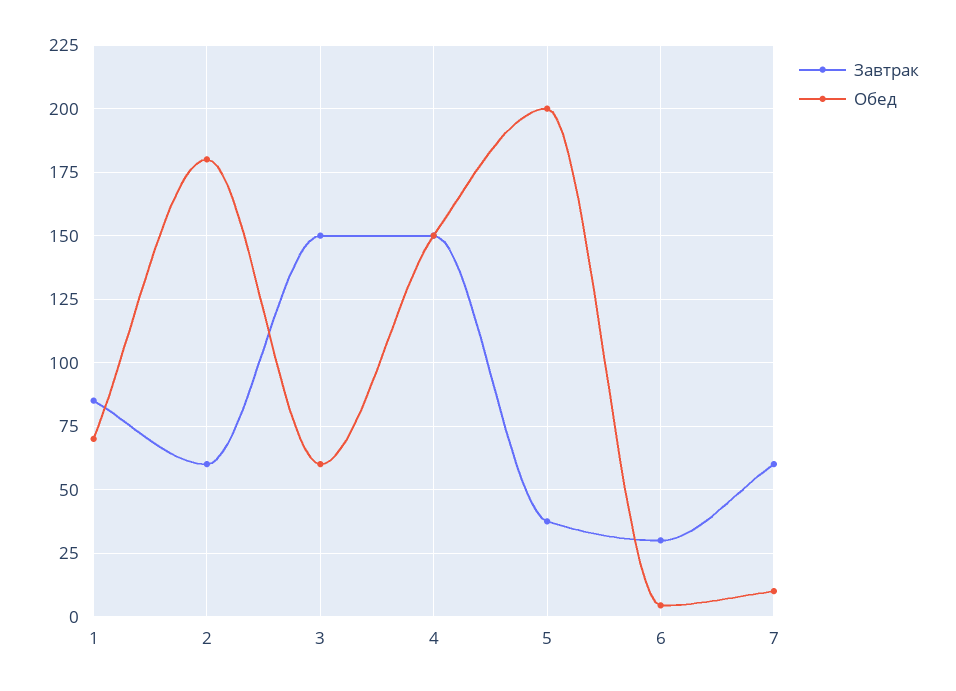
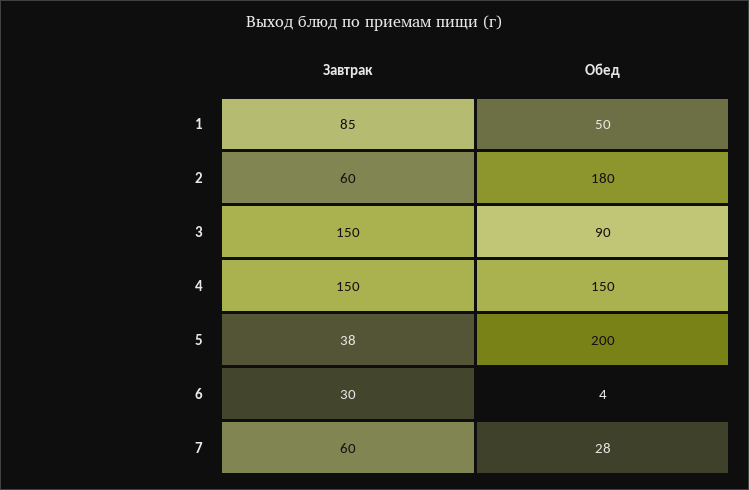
  {
    "Завтрак": {
      "1": 85,
      "2": 60,
      "3": 150,
      "4": 150,
      "5": 38,
      "6": 30,
      "7": 60
    },
    "Обед": {
-     "1": 70,
+     "1": 50,
      "2": 180,
-     "3": 60,
+     "3": 90,
      "4": 150,
      "5": 200,
      "6": 4,
-     "7": 10
+     "7": 28
    }
  }

